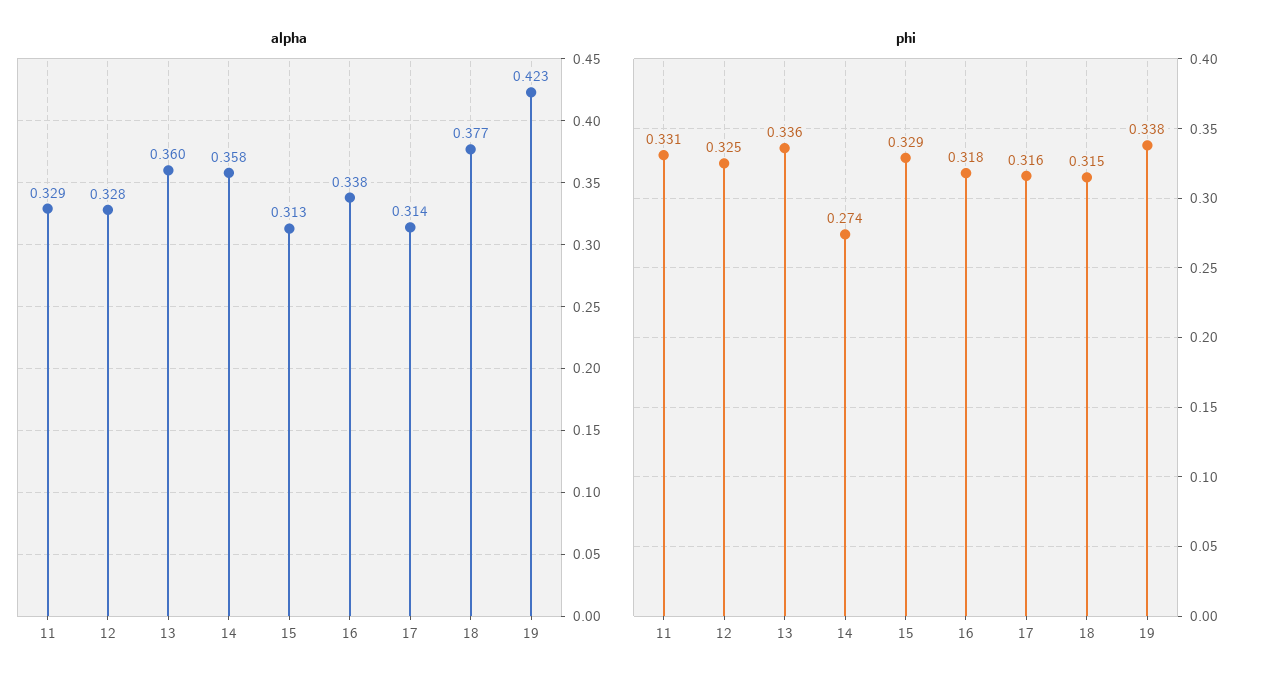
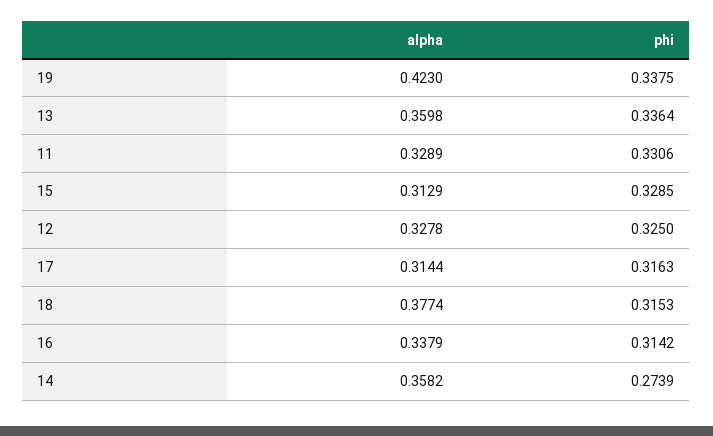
  {
    "alpha": {
      "11": 0.3289,
      "12": 0.3278,
      "13": 0.3598,
      "14": 0.3582,
      "15": 0.3129,
      "16": 0.3379,
      "17": 0.3144,
      "18": 0.3774,
      "19": 0.423
    },
    "phi": {
      "11": 0.3306,
      "12": 0.325,
      "13": 0.3364,
      "14": 0.2739,
      "15": 0.3285,
-     "16": 0.318,
+     "16": 0.3142,
      "17": 0.3163,
      "18": 0.3153,
      "19": 0.3375
    }
  }

